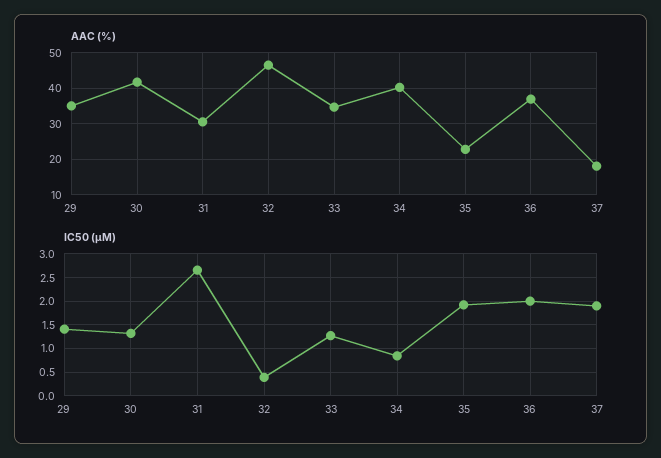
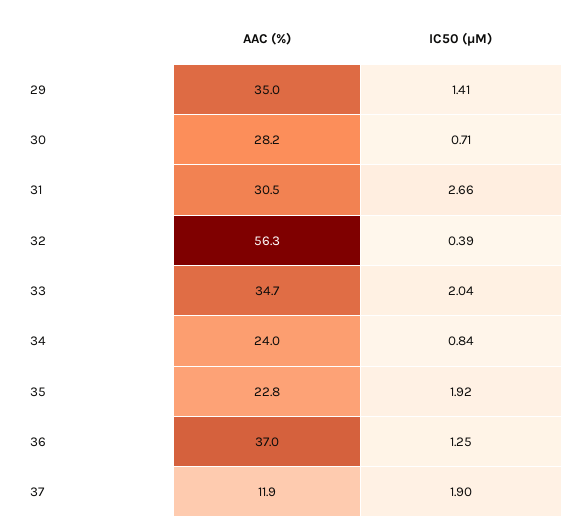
  {
    "AAC (%)": {
      "29": 35,
-     "30": 42,
+     "30": 28.2,
      "31": 30.5,
-     "32": 46,
+     "32": 56.3,
      "33": 34.7,
-     "34": 40,
+     "34": 24,
      "35": 22.8,
      "36": 37,
-     "37": 18
+     "37": 11.9
    },
    "IC50 (µM)": {
      "29": 1.41,
-     "30": 1.25,
+     "30": 0.71,
      "31": 2.66,
      "32": 0.39,
-     "33": 1.25,
+     "33": 2.04,
      "34": 0.84,
      "35": 1.92,
-     "36": 2,
+     "36": 1.25,
      "37": 1.9
    }
  }

